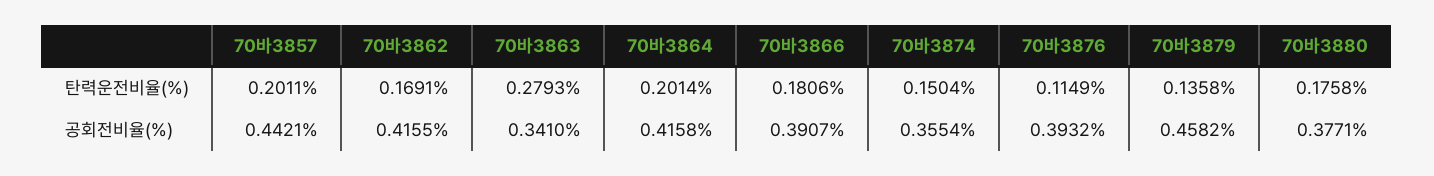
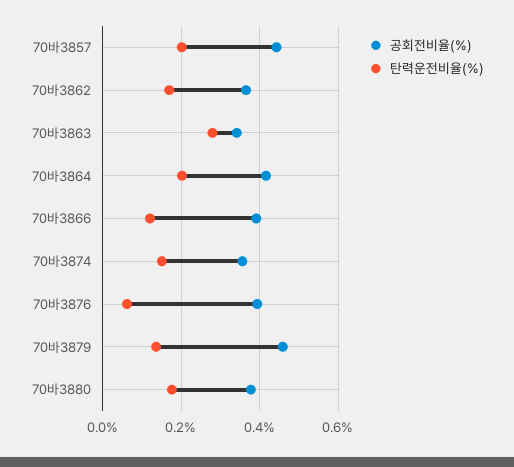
  {
    "탄력운전비율(%)": {
      "70바3857": 0.2011,
      "70바3862": 0.1691,
      "70바3863": 0.2793,
      "70바3864": 0.2014,
-     "70바3866": 0.1806,
+     "70바3866": 0.12,
      "70바3874": 0.1504,
-     "70바3876": 0.1149,
+     "70바3876": 0.06,
      "70바3879": 0.1358,
      "70바3880": 0.1758
    },
    "공회전비율(%)": {
      "70바3857": 0.4421,
-     "70바3862": 0.4155,
+     "70바3862": 0.36,
      "70바3863": 0.341,
      "70바3864": 0.4158,
      "70바3866": 0.3907,
      "70바3874": 0.3554,
      "70바3876": 0.3932,
      "70바3879": 0.4582,
      "70바3880": 0.3771
    }
  }

